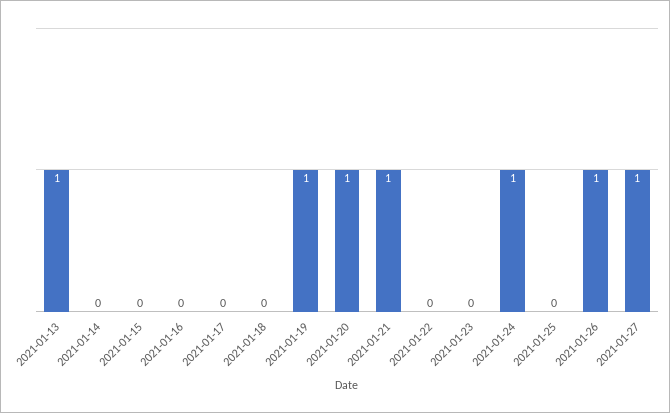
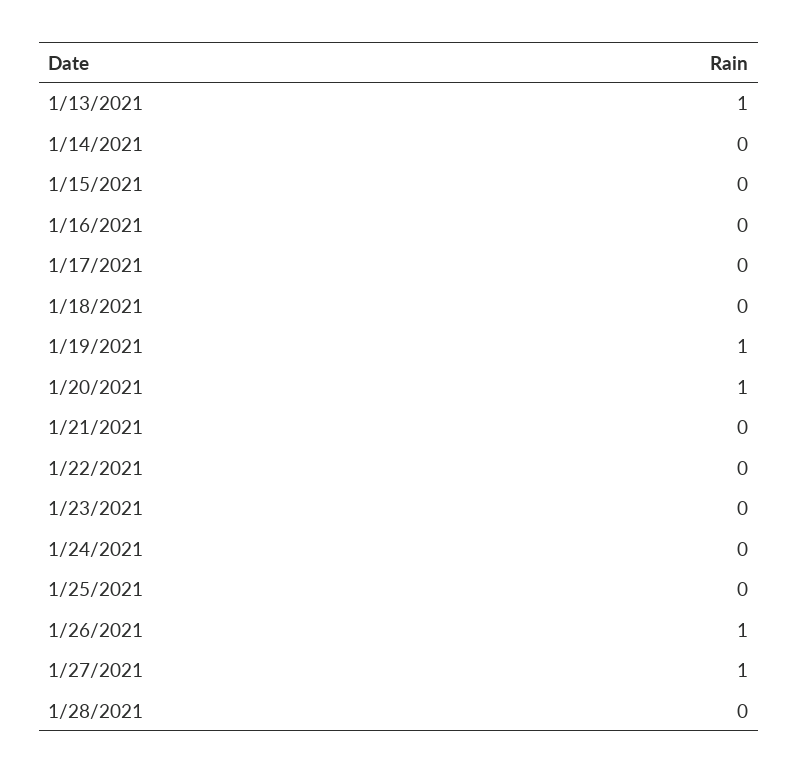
  {
    "2021-01-13": 1,
    "2021-01-14": 0,
    "2021-01-15": 0,
    "2021-01-16": 0,
    "2021-01-17": 0,
    "2021-01-18": 0,
    "2021-01-19": 1,
    "2021-01-20": 1,
-   "2021-01-21": 1,
+   "2021-01-21": 0,
    "2021-01-22": 0,
    "2021-01-23": 0,
-   "2021-01-24": 1,
+   "2021-01-24": 0,
    "2021-01-25": 0,
    "2021-01-26": 1,
-   "2021-01-27": 1
+   "2021-01-27": 1,
+   "1/28/2021": 0
  }

